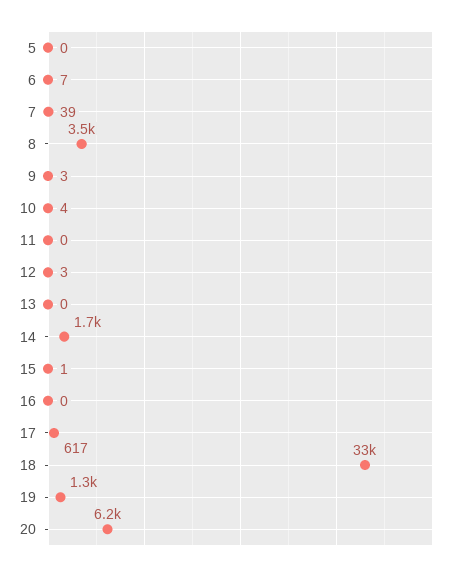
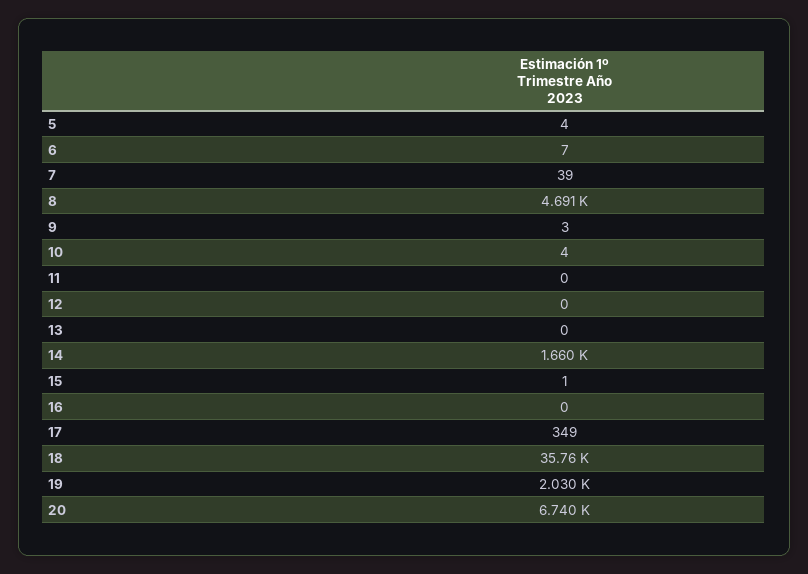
  {
-   "5": 0,
+   "5": 4,
    "6": 7,
    "7": 39,
-   "8": 3500,
+   "8": 4691,
    "9": 3,
    "10": 4,
    "11": 0,
-   "12": 3,
+   "12": 0,
    "13": 0,
    "14": 1660,
    "15": 1,
    "16": 0,
-   "17": 617,
+   "17": 349,
-   "18": 33000,
+   "18": 35760,
-   "19": 1300,
+   "19": 2030,
-   "20": 6200
+   "20": 6740
  }

